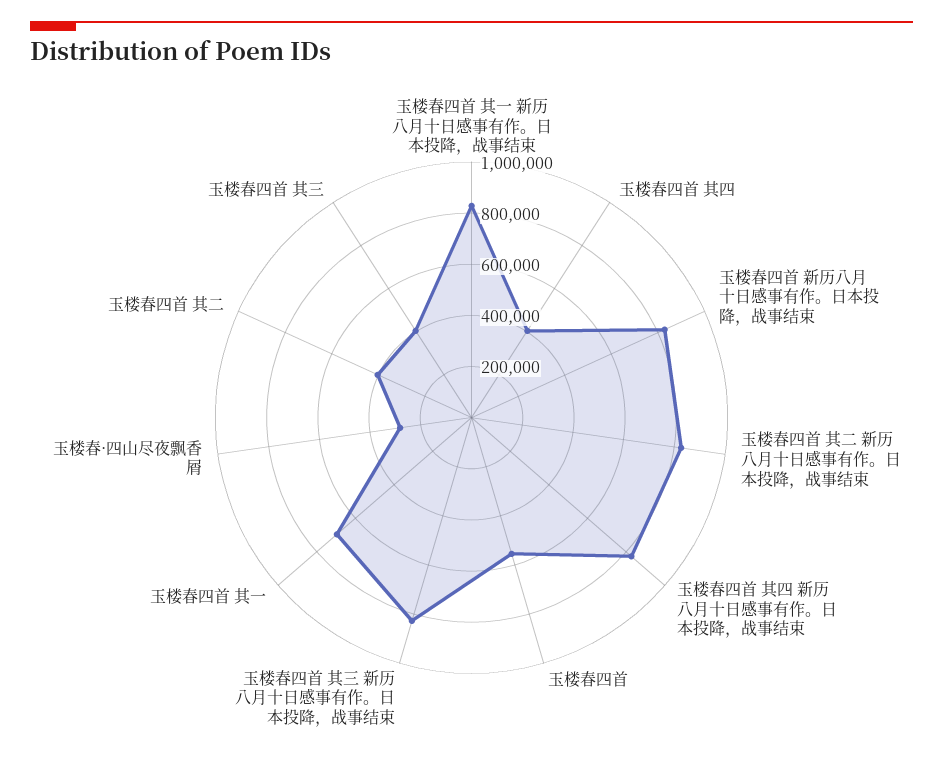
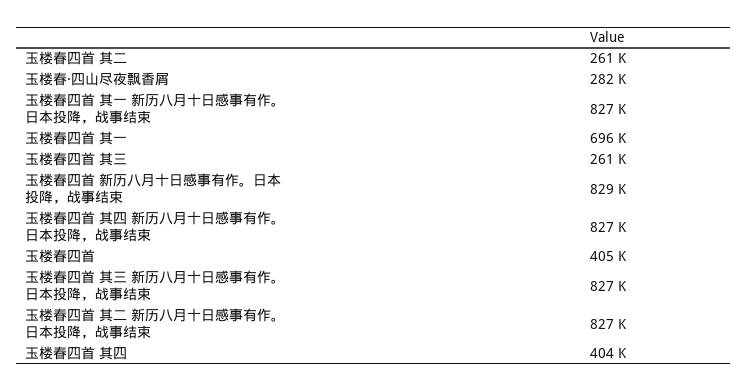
  {
    "玉楼春四首 其一 新历八月十日感事有作。日本投降，战事结束": 827000,
    "玉楼春四首 其四": 404000,
    "玉楼春四首 新历八月十日感事有作。日本投降，战事结束": 829000,
    "玉楼春四首 其二 新历八月十日感事有作。日本投降，战事结束": 827000,
    "玉楼春四首 其四 新历八月十日感事有作。日本投降，战事结束": 827000,
-   "玉楼春四首": 550000,
+   "玉楼春四首": 405000,
    "玉楼春四首 其三 新历八月十日感事有作。日本投降，战事结束": 827000,
    "玉楼春四首 其一": 696000,
    "玉楼春·四山尽夜飘香屑": 282000,
-   "玉楼春四首 其二": 400000,
+   "玉楼春四首 其二": 261000,
-   "玉楼春四首 其三": 400000
+   "玉楼春四首 其三": 261000
  }

